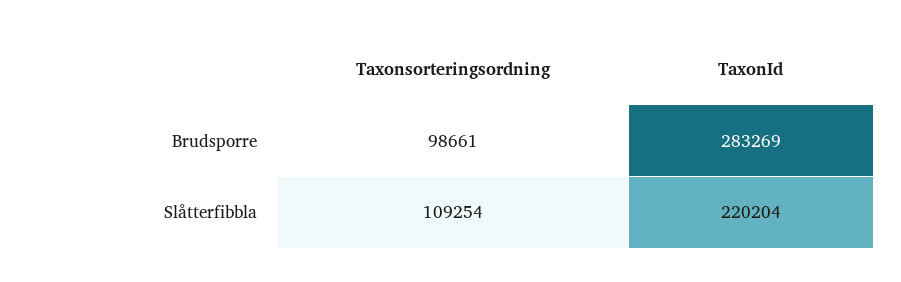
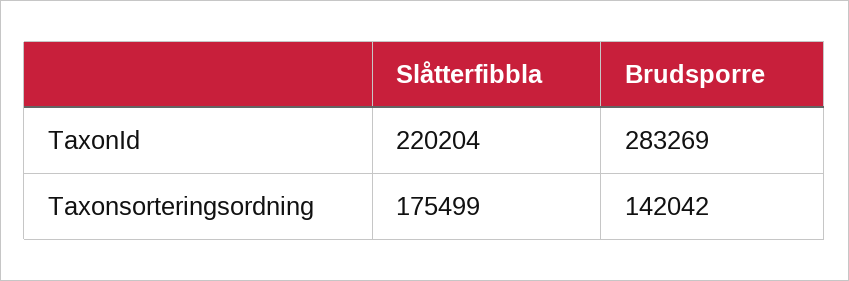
  {
    "Taxonsorteringsordning": {
-     "Brudsporre": 98661,
+     "Brudsporre": 142042,
-     "Slåtterfibbla": 109254
+     "Slåtterfibbla": 175499
    },
    "TaxonId": {
      "Brudsporre": 283269,
      "Slåtterfibbla": 220204
    }
  }

